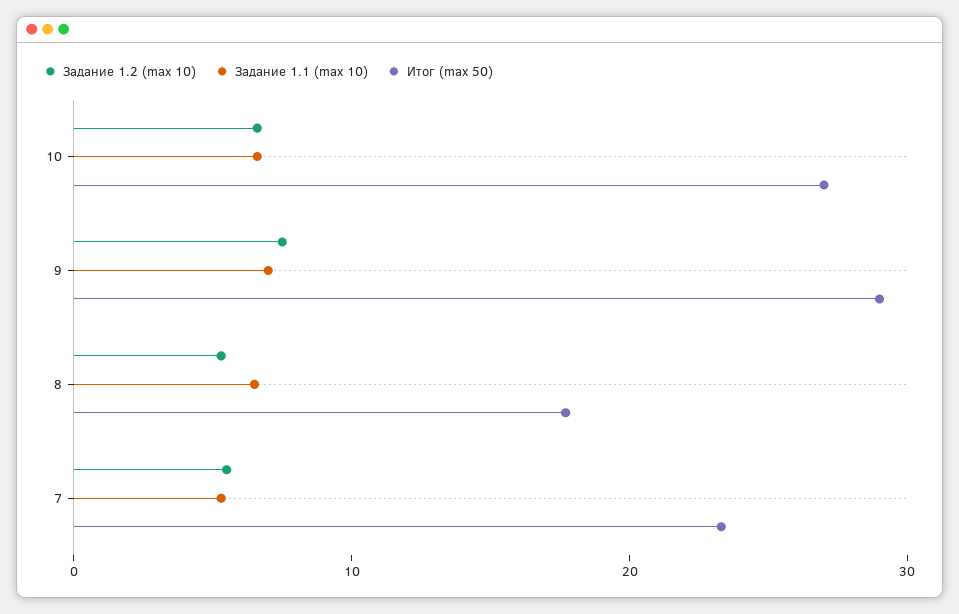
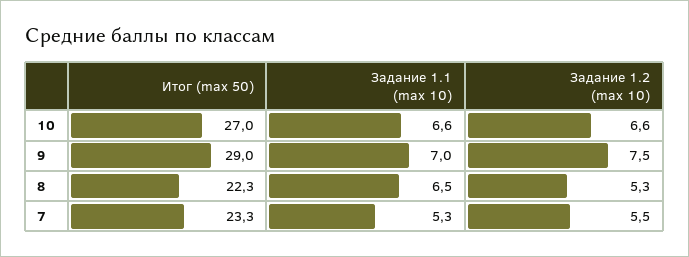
  {
    "Задание 1.2 (max 10)": {
      "10": 6.6,
      "9": 7.5,
      "8": 5.3,
      "7": 5.5
    },
    "Задание 1.1 (max 10)": {
      "10": 6.6,
      "9": 7,
      "8": 6.5,
      "7": 5.3
    },
    "Итог (max 50)": {
      "10": 27,
      "9": 29,
-     "8": 18,
+     "8": 22.3,
      "7": 23.3
    }
  }

